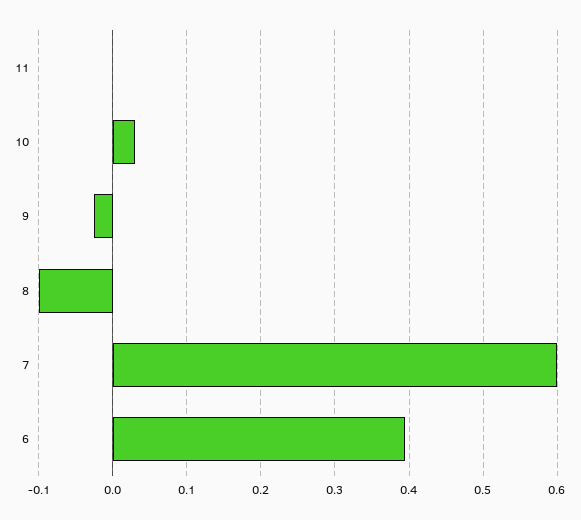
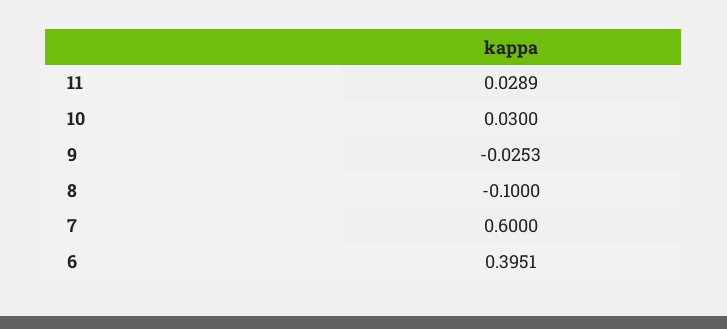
  {
-   "11": 0,
+   "11": 0.0289,
    "10": 0.03,
    "9": -0.0253,
    "8": -0.1,
    "7": 0.6,
    "6": 0.3951
  }

